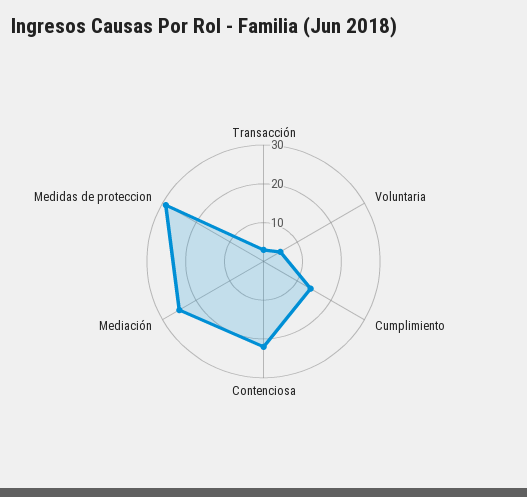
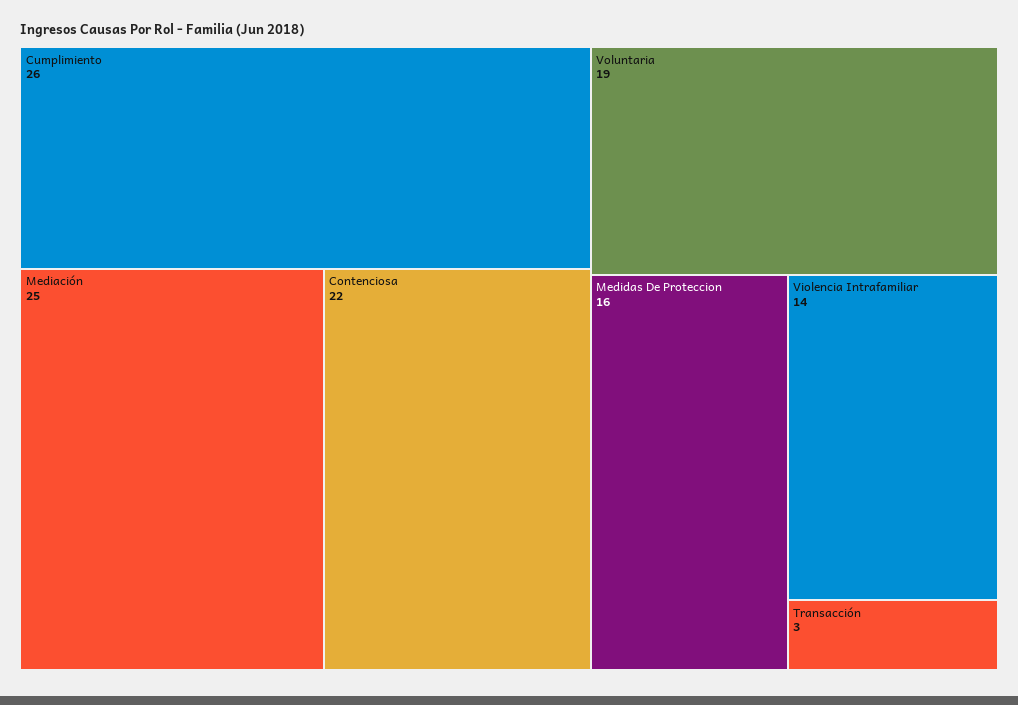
  {
    "Transacción": 3,
-   "Voluntaria": 5,
+   "Voluntaria": 19,
-   "Cumplimiento": 15,
+   "Cumplimiento": 26,
    "Contenciosa": 22,
    "Mediación": 25,
-   "Medidas de proteccion": 30
+   "Medidas de proteccion": 16,
+   "Violencia Intrafamiliar": 14
  }

